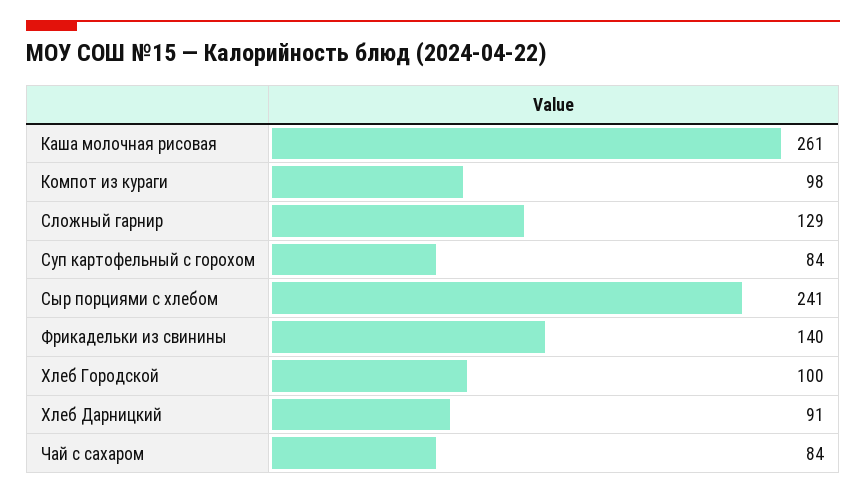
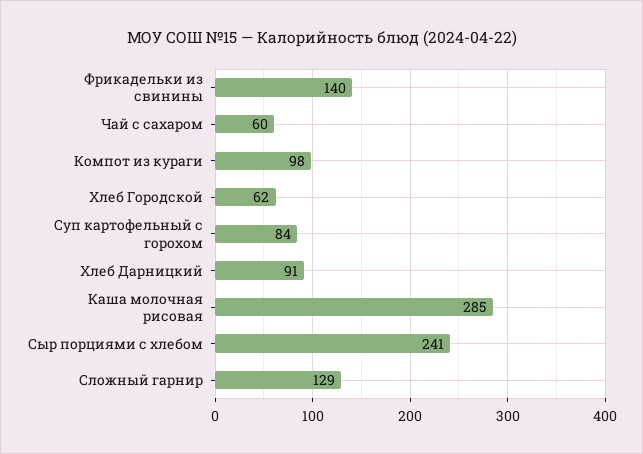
  {
-   "Каша молочная рисовая": 261,
+   "Каша молочная рисовая": 285,
    "Компот из кураги": 98,
    "Сложный гарнир": 129,
    "Суп картофельный с горохом": 84,
    "Сыр порциями с хлебом": 241,
    "Фрикадельки из свинины": 140,
-   "Хлеб Городской": 100,
+   "Хлеб Городской": 62,
    "Хлеб Дарницкий": 91,
-   "Чай с сахаром": 84
+   "Чай с сахаром": 60
  }

